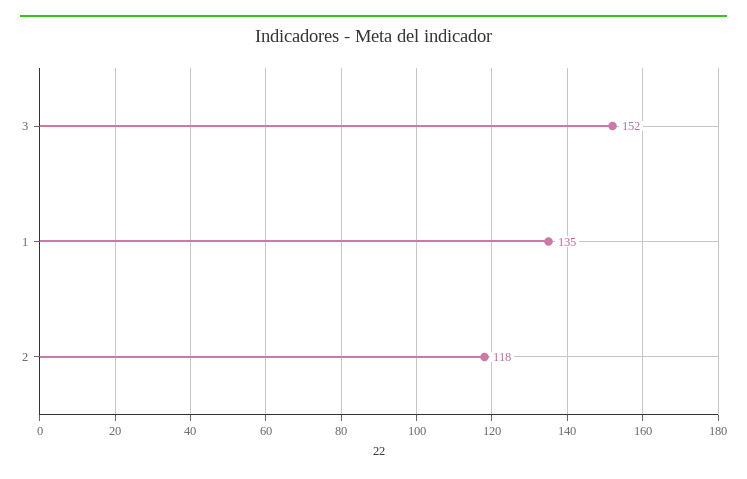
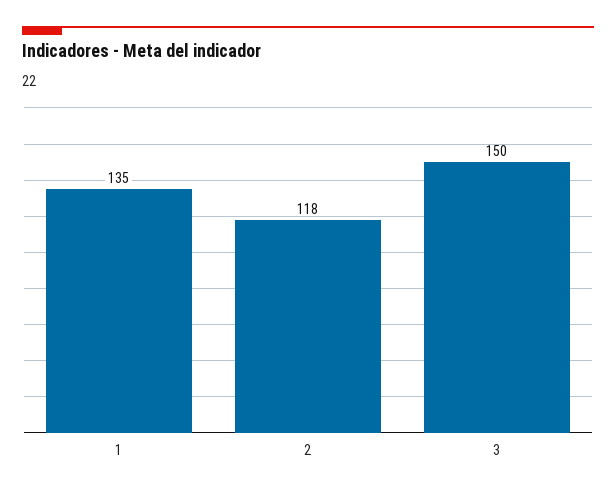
  {
-   "3": 152,
+   "3": 150,
    "1": 135,
    "2": 118
  }

